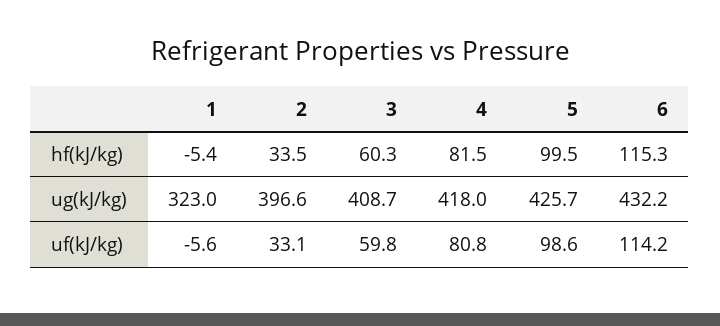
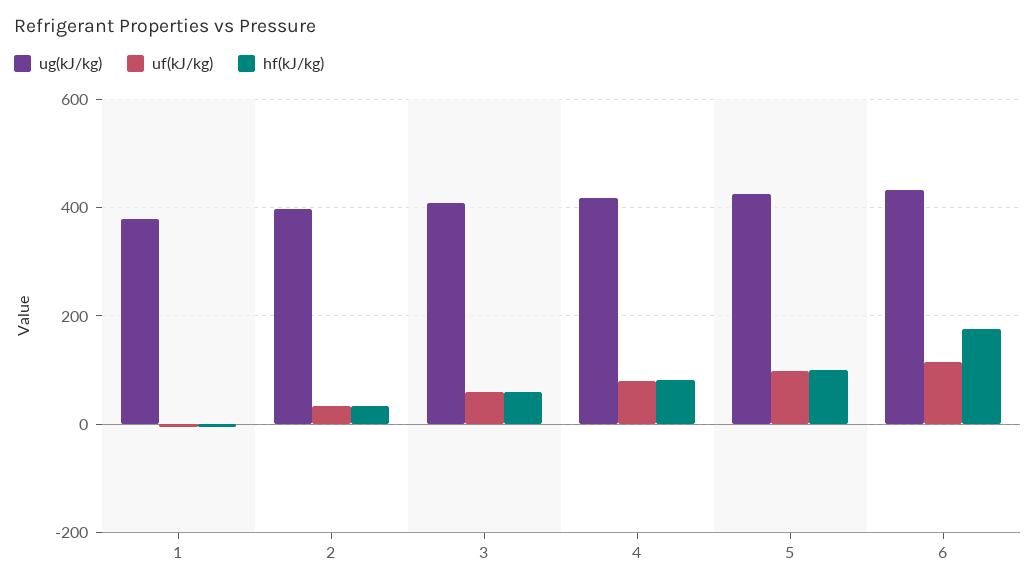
  {
    "hf(kJ/kg)": {
      "1": -5.4,
      "2": 33.5,
      "3": 60.3,
      "4": 81.5,
      "5": 99.5,
-     "6": 115.3
+     "6": 180
    },
    "ug(kJ/kg)": {
-     "1": 323,
+     "1": 380,
      "2": 396.6,
      "3": 408.7,
      "4": 418,
      "5": 425.7,
      "6": 432.2
    },
    "uf(kJ/kg)": {
      "1": -5.6,
      "2": 33.1,
      "3": 59.8,
      "4": 80.8,
      "5": 98.6,
      "6": 114.2
    }
  }

